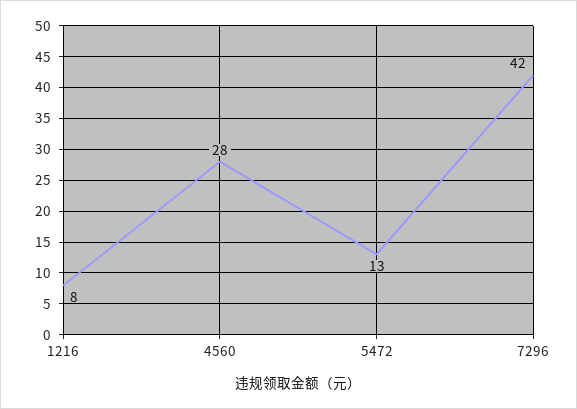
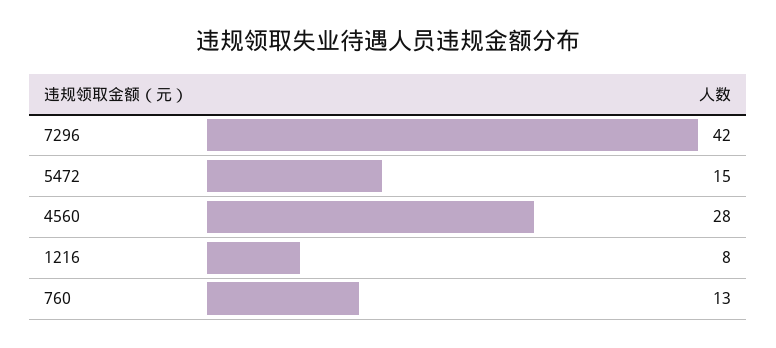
  {
    "1216": 8,
    "4560": 28,
-   "5472": 13,
+   "5472": 15,
-   "7296": 42
+   "7296": 42,
+   "760": 13
  }

